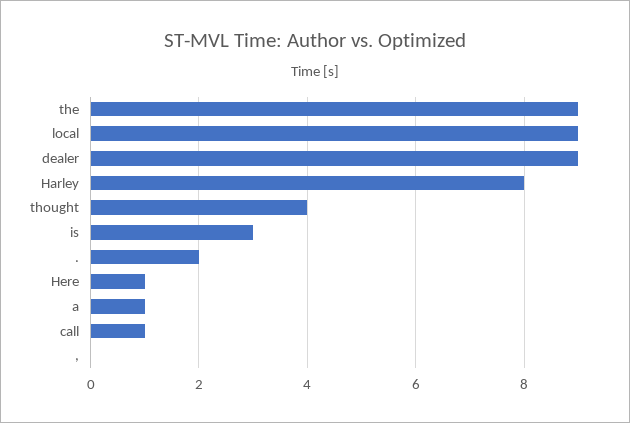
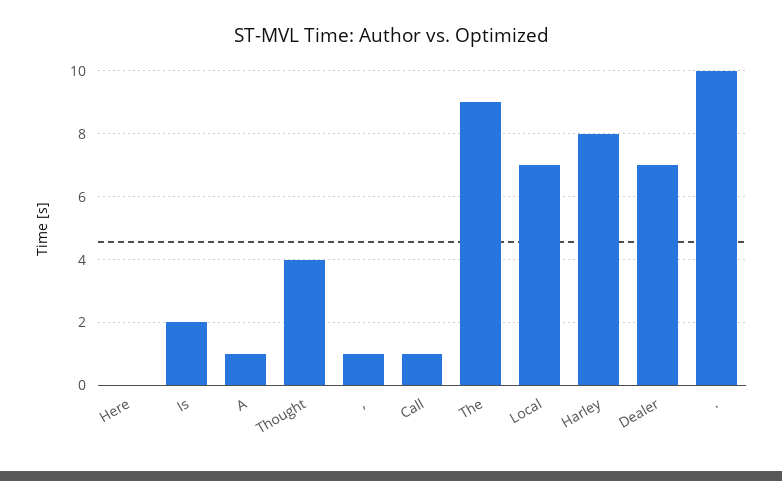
  {
    "the": 9,
-   "local": 9,
+   "local": 7,
-   "dealer": 9,
+   "dealer": 7,
    "Harley": 8,
    "thought": 4,
-   "is": 3,
+   "is": 2,
-   ".": 2,
+   ".": 10,
-   "Here": 1,
+   "Here": 0,
    "a": 1,
    "call": 1,
-   ",": 0
+   ",": 1
  }

